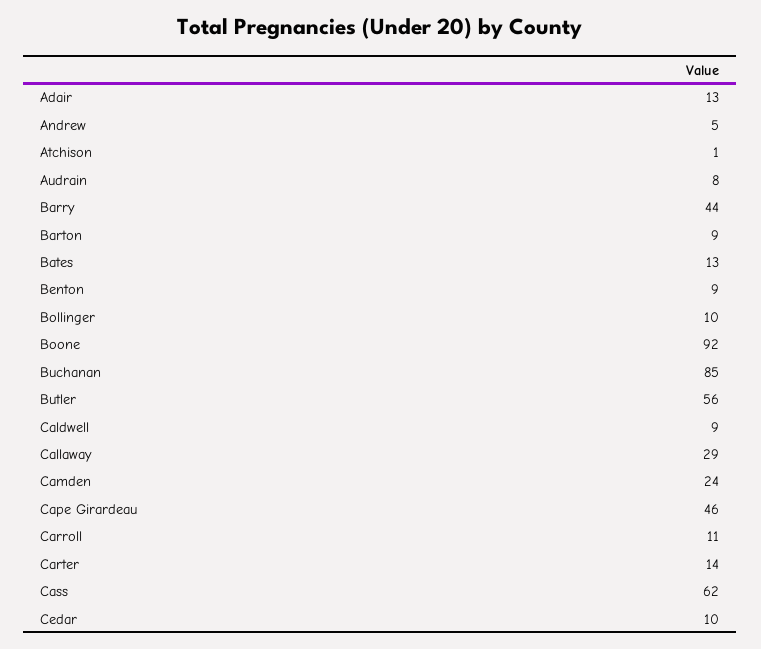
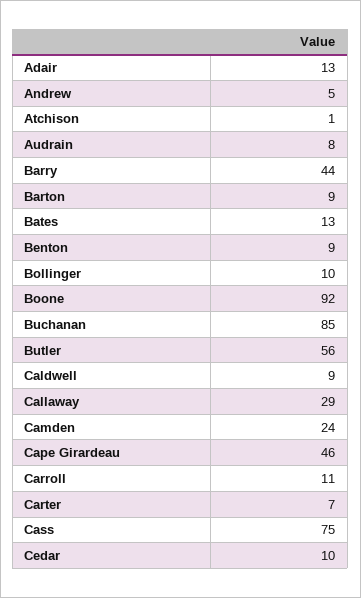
  {
    "Adair": 13,
    "Andrew": 5,
    "Atchison": 1,
    "Audrain": 8,
    "Barry": 44,
    "Barton": 9,
    "Bates": 13,
    "Benton": 9,
    "Bollinger": 10,
    "Boone": 92,
    "Buchanan": 85,
    "Butler": 56,
    "Caldwell": 9,
    "Callaway": 29,
    "Camden": 24,
    "Cape Girardeau": 46,
    "Carroll": 11,
-   "Carter": 14,
+   "Carter": 7,
-   "Cass": 62,
+   "Cass": 75,
    "Cedar": 10
  }

